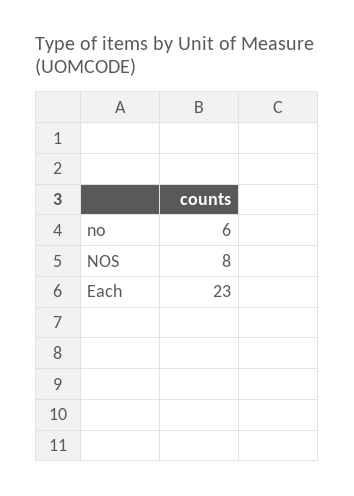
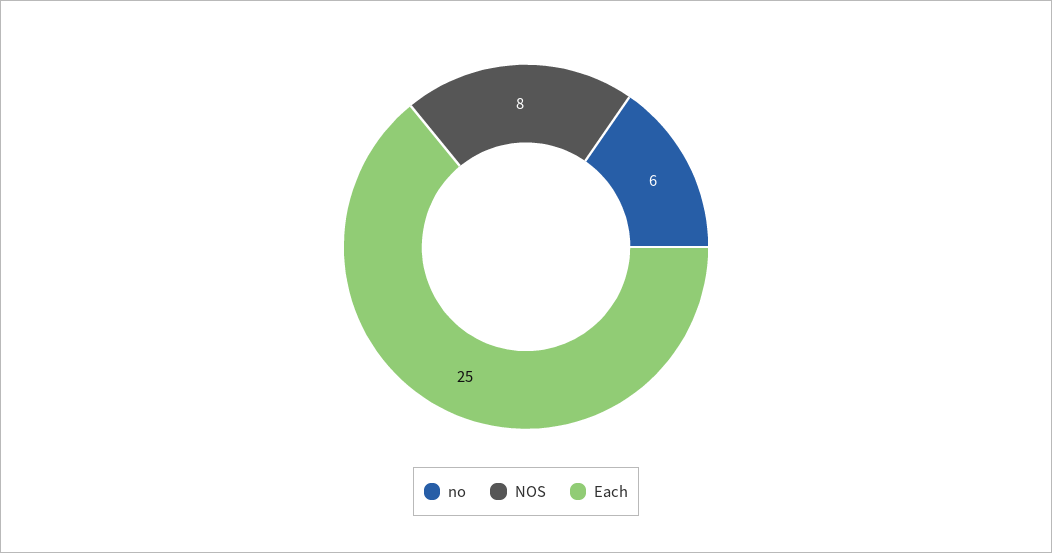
  {
    "no": 6,
    "NOS": 8,
-   "Each": 23
+   "Each": 25
  }

